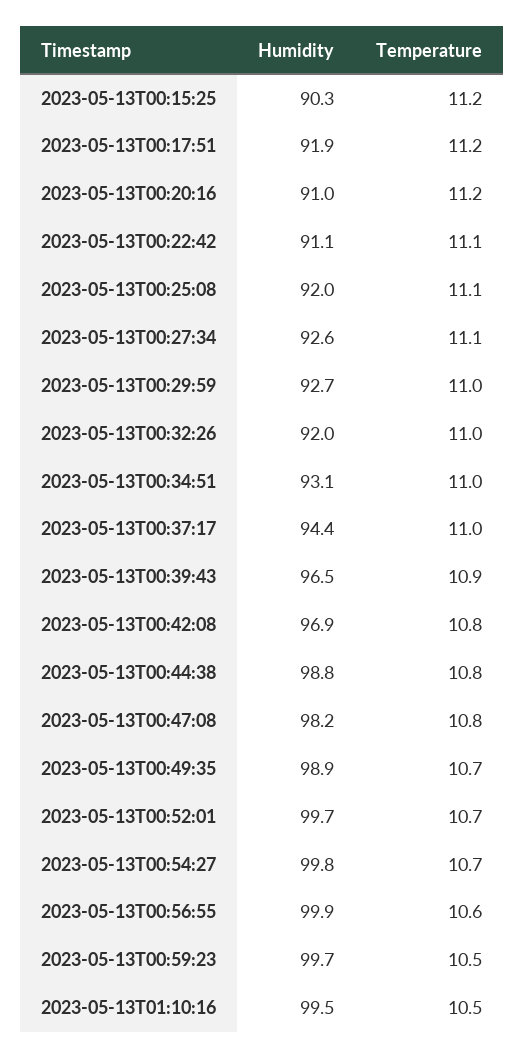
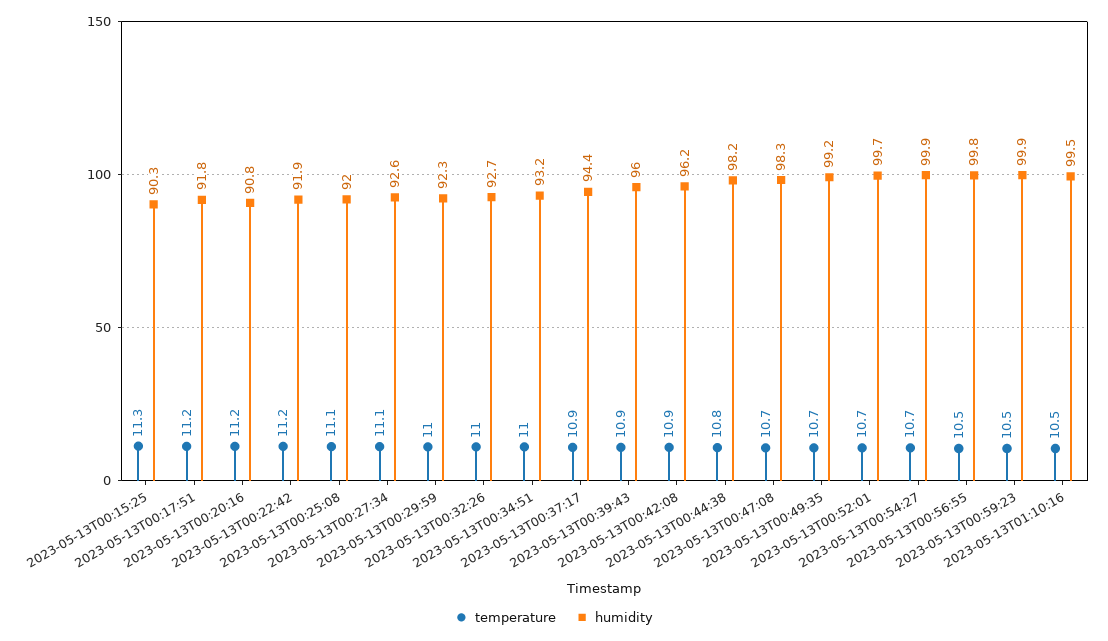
  {
    "Humidity": {
      "2023-05-13T00:15:25": 90.3,
-     "2023-05-13T00:17:51": 91.9,
+     "2023-05-13T00:17:51": 91.8,
-     "2023-05-13T00:20:16": 91,
+     "2023-05-13T00:20:16": 90.8,
-     "2023-05-13T00:22:42": 91.1,
+     "2023-05-13T00:22:42": 91.9,
      "2023-05-13T00:25:08": 92,
      "2023-05-13T00:27:34": 92.6,
-     "2023-05-13T00:29:59": 92.7,
+     "2023-05-13T00:29:59": 92.3,
-     "2023-05-13T00:32:26": 92,
+     "2023-05-13T00:32:26": 92.7,
-     "2023-05-13T00:34:51": 93.1,
+     "2023-05-13T00:34:51": 93.2,
      "2023-05-13T00:37:17": 94.4,
-     "2023-05-13T00:39:43": 96.5,
+     "2023-05-13T00:39:43": 96,
-     "2023-05-13T00:42:08": 96.9,
+     "2023-05-13T00:42:08": 96.2,
-     "2023-05-13T00:44:38": 98.8,
+     "2023-05-13T00:44:38": 98.2,
-     "2023-05-13T00:47:08": 98.2,
+     "2023-05-13T00:47:08": 98.3,
-     "2023-05-13T00:49:35": 98.9,
+     "2023-05-13T00:49:35": 99.2,
      "2023-05-13T00:52:01": 99.7,
-     "2023-05-13T00:54:27": 99.8,
+     "2023-05-13T00:54:27": 99.9,
-     "2023-05-13T00:56:55": 99.9,
+     "2023-05-13T00:56:55": 99.8,
-     "2023-05-13T00:59:23": 99.7,
+     "2023-05-13T00:59:23": 99.9,
      "2023-05-13T01:10:16": 99.5
    },
    "Temperature": {
-     "2023-05-13T00:15:25": 11.2,
+     "2023-05-13T00:15:25": 11.3,
      "2023-05-13T00:17:51": 11.2,
      "2023-05-13T00:20:16": 11.2,
-     "2023-05-13T00:22:42": 11.1,
+     "2023-05-13T00:22:42": 11.2,
      "2023-05-13T00:25:08": 11.1,
      "2023-05-13T00:27:34": 11.1,
      "2023-05-13T00:29:59": 11,
      "2023-05-13T00:32:26": 11,
      "2023-05-13T00:34:51": 11,
-     "2023-05-13T00:37:17": 11,
+     "2023-05-13T00:37:17": 10.9,
      "2023-05-13T00:39:43": 10.9,
-     "2023-05-13T00:42:08": 10.8,
+     "2023-05-13T00:42:08": 10.9,
      "2023-05-13T00:44:38": 10.8,
-     "2023-05-13T00:47:08": 10.8,
+     "2023-05-13T00:47:08": 10.7,
      "2023-05-13T00:49:35": 10.7,
      "2023-05-13T00:52:01": 10.7,
      "2023-05-13T00:54:27": 10.7,
-     "2023-05-13T00:56:55": 10.6,
+     "2023-05-13T00:56:55": 10.5,
      "2023-05-13T00:59:23": 10.5,
      "2023-05-13T01:10:16": 10.5
    }
  }

